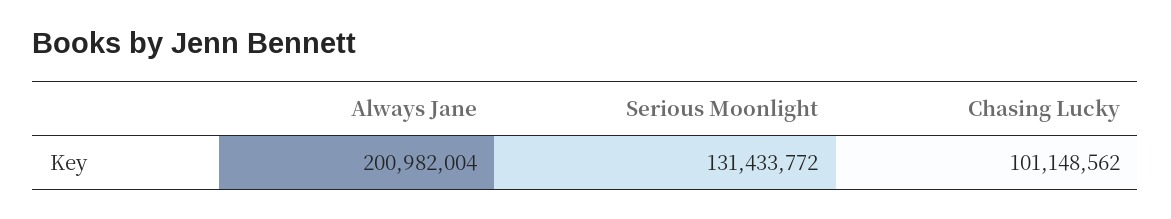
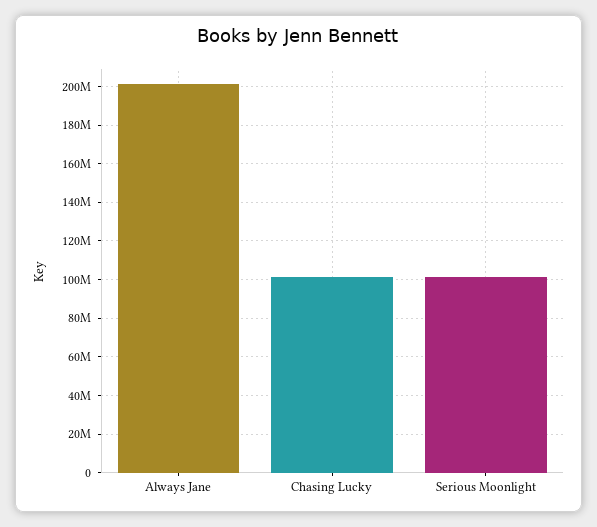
  {
    "Always Jane": 200982004,
-   "Serious Moonlight": 131433772,
+   "Serious Moonlight": 100000000,
    "Chasing Lucky": 101148562
  }

